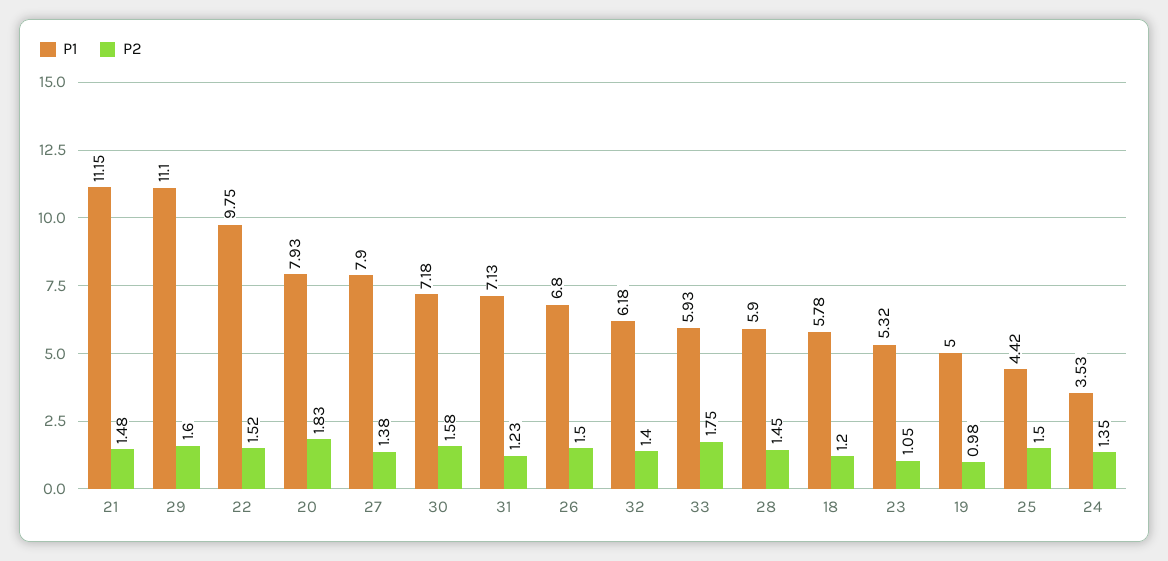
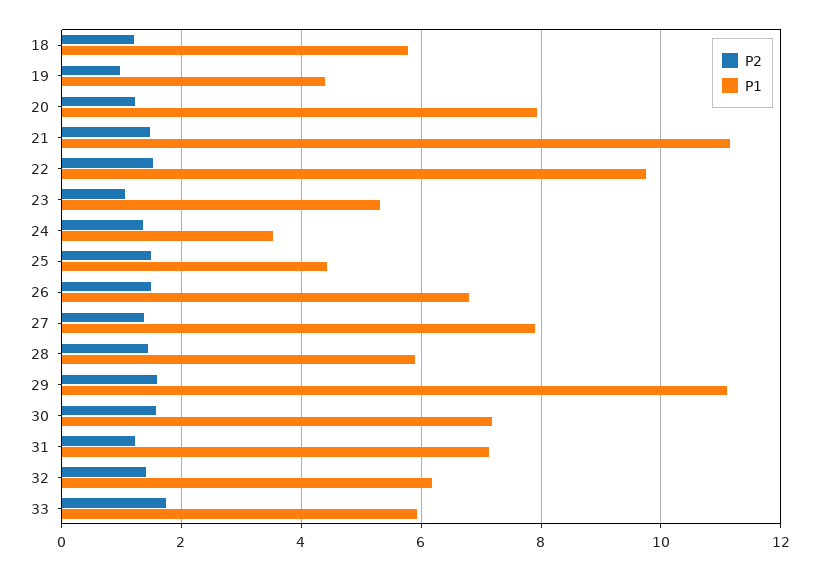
  {
    "P1": {
      "21": 11.15,
      "29": 11.1,
      "22": 9.75,
      "20": 7.93,
      "27": 7.9,
      "30": 7.18,
      "31": 7.13,
      "26": 6.8,
      "32": 6.18,
      "33": 5.93,
      "28": 5.9,
      "18": 5.78,
      "23": 5.32,
-     "19": 5,
+     "19": 4.4,
      "25": 4.42,
      "24": 3.53
    },
    "P2": {
      "21": 1.48,
      "29": 1.6,
      "22": 1.52,
-     "20": 1.83,
+     "20": 1.2,
      "27": 1.38,
      "30": 1.58,
      "31": 1.23,
      "26": 1.5,
      "32": 1.4,
      "33": 1.75,
      "28": 1.45,
      "18": 1.2,
      "23": 1.05,
      "19": 0.98,
      "25": 1.5,
      "24": 1.35
    }
  }

